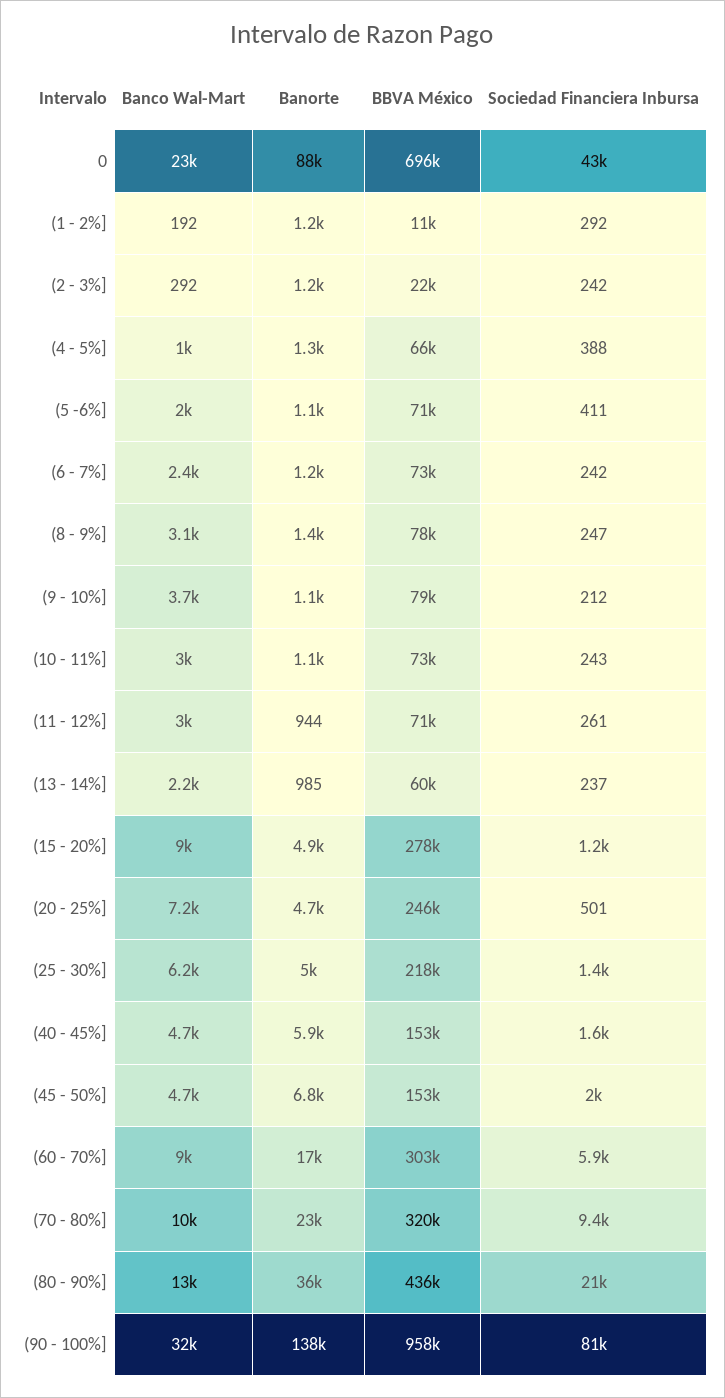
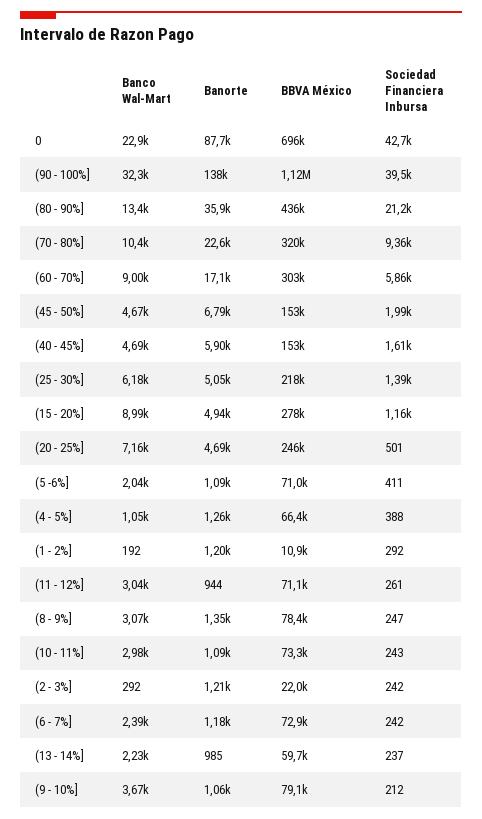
  {
    "Banco Wal-Mart": {
      "0": 22900,
      "(1 - 2%]": 192,
      "(2 - 3%]": 292,
      "(4 - 5%]": 1050,
      "(5 -6%]": 2040,
      "(6 - 7%]": 2390,
      "(8 - 9%]": 3070,
      "(9 - 10%]": 3670,
      "(10 - 11%]": 2980,
      "(11 - 12%]": 3040,
      "(13 - 14%]": 2230,
      "(15 - 20%]": 8990,
      "(20 - 25%]": 7160,
      "(25 - 30%]": 6180,
      "(40 - 45%]": 4690,
      "(45 - 50%]": 4670,
      "(60 - 70%]": 9000,
      "(70 - 80%]": 10400,
      "(80 - 90%]": 13400,
      "(90 - 100%]": 32300
    },
    "Banorte": {
      "0": 87700,
      "(1 - 2%]": 1200,
      "(2 - 3%]": 1210,
      "(4 - 5%]": 1260,
      "(5 -6%]": 1090,
      "(6 - 7%]": 1180,
      "(8 - 9%]": 1350,
      "(9 - 10%]": 1060,
      "(10 - 11%]": 1090,
      "(11 - 12%]": 944,
      "(13 - 14%]": 985,
      "(15 - 20%]": 4940,
      "(20 - 25%]": 4690,
      "(25 - 30%]": 5050,
      "(40 - 45%]": 5900,
      "(45 - 50%]": 6790,
      "(60 - 70%]": 17100,
      "(70 - 80%]": 22600,
      "(80 - 90%]": 35900,
      "(90 - 100%]": 138000
    },
    "BBVA México": {
      "0": 696000,
      "(1 - 2%]": 10900,
      "(2 - 3%]": 22000,
      "(4 - 5%]": 66400,
      "(5 -6%]": 71000,
      "(6 - 7%]": 72900,
      "(8 - 9%]": 78400,
      "(9 - 10%]": 79100,
      "(10 - 11%]": 73300,
      "(11 - 12%]": 71100,
      "(13 - 14%]": 59700,
      "(15 - 20%]": 278000,
      "(20 - 25%]": 246000,
      "(25 - 30%]": 218000,
      "(40 - 45%]": 153000,
      "(45 - 50%]": 153000,
      "(60 - 70%]": 303000,
      "(70 - 80%]": 320000,
      "(80 - 90%]": 436000,
-     "(90 - 100%]": 958000
+     "(90 - 100%]": 1120000
    },
    "Sociedad Financiera Inbursa": {
      "0": 42700,
      "(1 - 2%]": 292,
      "(2 - 3%]": 242,
      "(4 - 5%]": 388,
      "(5 -6%]": 411,
      "(6 - 7%]": 242,
      "(8 - 9%]": 247,
      "(9 - 10%]": 212,
      "(10 - 11%]": 243,
      "(11 - 12%]": 261,
      "(13 - 14%]": 237,
      "(15 - 20%]": 1160,
      "(20 - 25%]": 501,
      "(25 - 30%]": 1390,
      "(40 - 45%]": 1610,
      "(45 - 50%]": 1990,
      "(60 - 70%]": 5860,
      "(70 - 80%]": 9360,
      "(80 - 90%]": 21200,
-     "(90 - 100%]": 81000
+     "(90 - 100%]": 39500
    }
  }

